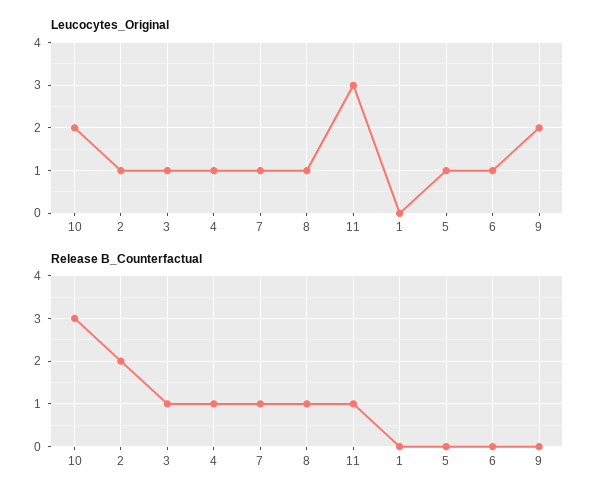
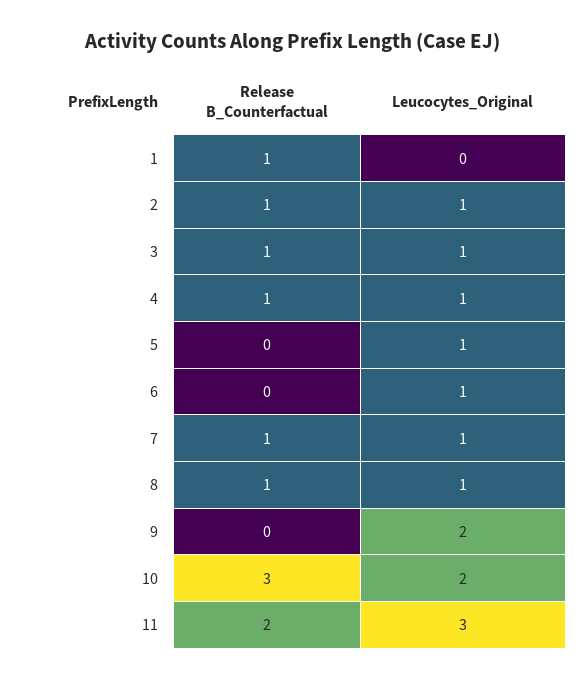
  {
    "Leucocytes_Original": {
      "10": 2,
      "2": 1,
      "3": 1,
      "4": 1,
      "7": 1,
      "8": 1,
      "11": 3,
      "1": 0,
      "5": 1,
      "6": 1,
      "9": 2
    },
    "Release B_Counterfactual": {
      "10": 3,
-     "2": 2,
+     "2": 1,
      "3": 1,
      "4": 1,
      "7": 1,
      "8": 1,
-     "11": 1,
+     "11": 2,
-     "1": 0,
+     "1": 1,
      "5": 0,
      "6": 0,
      "9": 0
    }
  }

